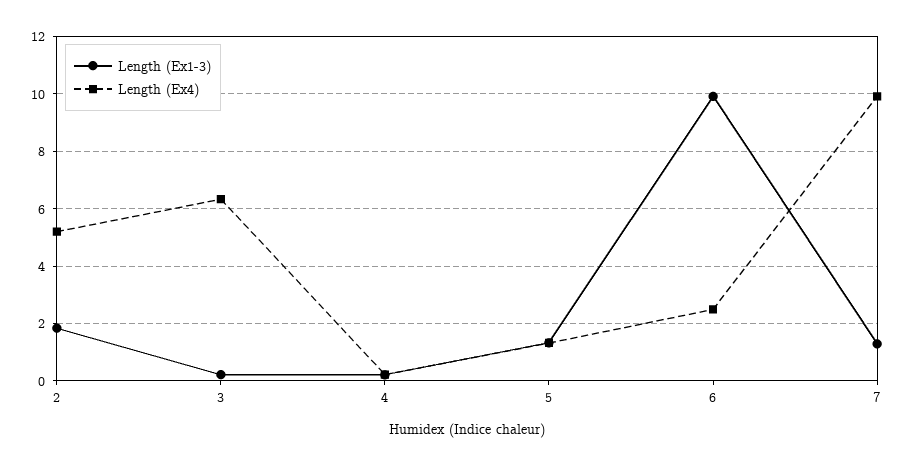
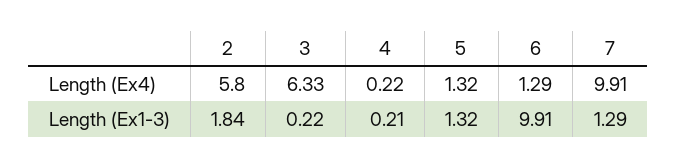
  {
    "Length (Ex1-3)": {
      "2": 1.84,
      "3": 0.22,
      "4": 0.21,
      "5": 1.32,
      "6": 9.91,
      "7": 1.29
    },
    "Length (Ex4)": {
-     "2": 5.25,
+     "2": 5.8,
      "3": 6.33,
      "4": 0.22,
      "5": 1.32,
-     "6": 2.5,
+     "6": 1.29,
      "7": 9.91
    }
  }

